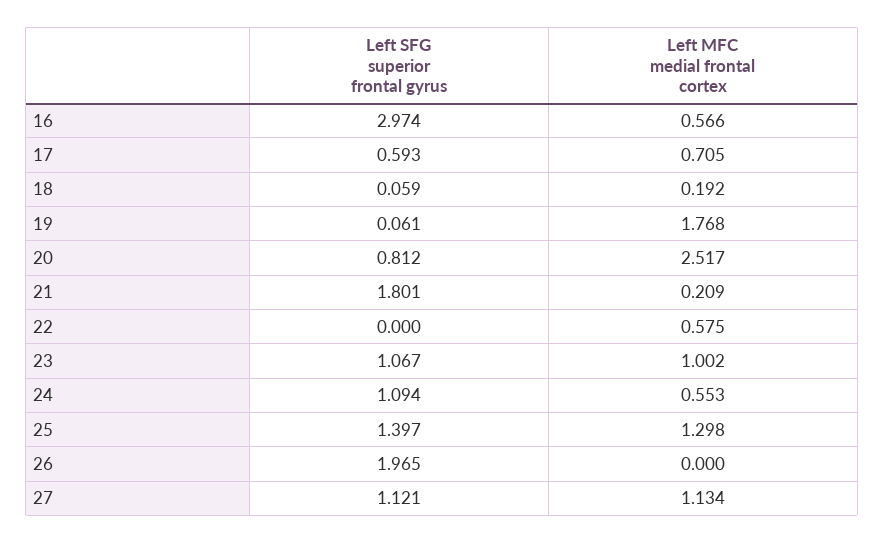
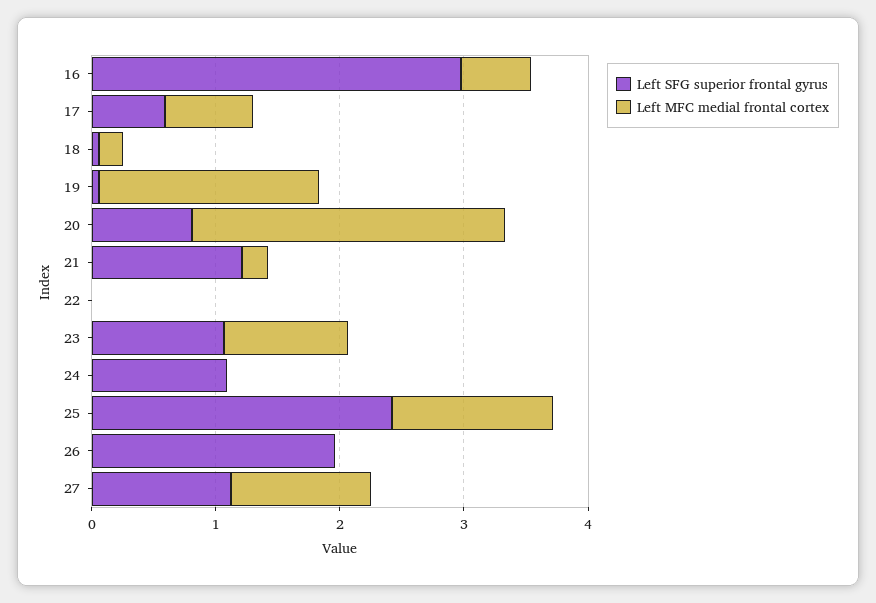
  {
    "Left SFG superior frontal gyrus": {
      "16": 2.974,
      "17": 0.593,
      "18": 0.059,
      "19": 0.061,
      "20": 0.812,
-     "21": 1.801,
+     "21": 1.2,
      "22": 0,
      "23": 1.067,
      "24": 1.094,
-     "25": 1.397,
+     "25": 2.4,
      "26": 1.965,
      "27": 1.121
    },
    "Left MFC medial frontal cortex": {
      "16": 0.566,
      "17": 0.705,
      "18": 0.192,
      "19": 1.768,
      "20": 2.517,
      "21": 0.209,
-     "22": 0.575,
+     "22": 0,
      "23": 1.002,
-     "24": 0.553,
+     "24": 0,
      "25": 1.298,
      "26": 0,
      "27": 1.134
    }
  }

